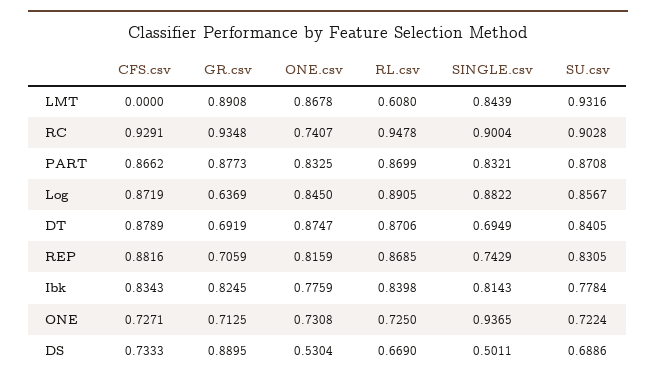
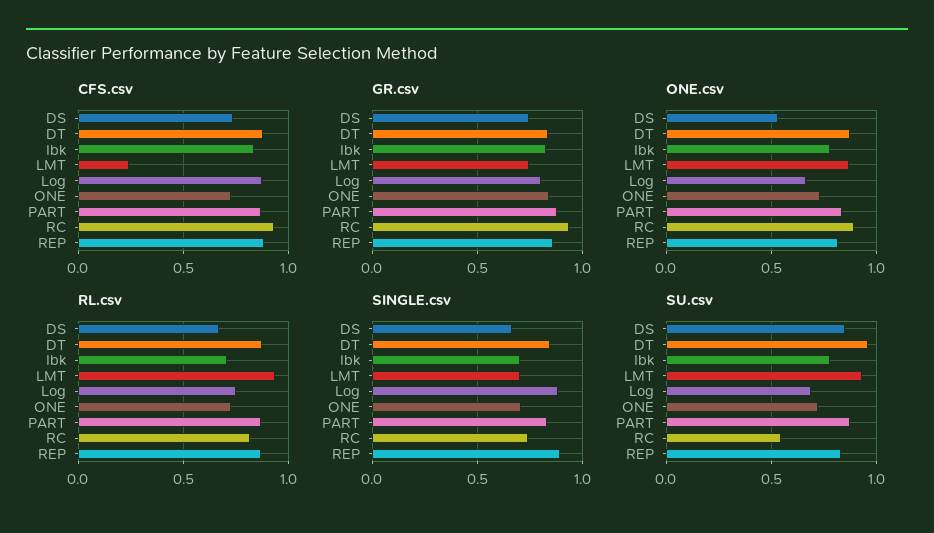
  {
    "CFS.csv": {
-     "LMT": 0,
+     "LMT": 0.25,
      "RC": 0.9291,
      "PART": 0.8662,
      "Log": 0.8719,
      "DT": 0.8789,
      "REP": 0.8816,
      "Ibk": 0.8343,
      "ONE": 0.7271,
      "DS": 0.7333
    },
    "GR.csv": {
-     "LMT": 0.8908,
+     "LMT": 0.75,
      "RC": 0.9348,
      "PART": 0.8773,
-     "Log": 0.6369,
+     "Log": 0.8,
-     "DT": 0.6919,
+     "DT": 0.85,
-     "REP": 0.7059,
+     "REP": 0.85,
      "Ibk": 0.8245,
-     "ONE": 0.7125,
+     "ONE": 0.85,
-     "DS": 0.8895
+     "DS": 0.75
    },
    "ONE.csv": {
      "LMT": 0.8678,
-     "RC": 0.7407,
+     "RC": 0.9,
      "PART": 0.8325,
-     "Log": 0.845,
+     "Log": 0.65,
      "DT": 0.8747,
      "REP": 0.8159,
      "Ibk": 0.7759,
      "ONE": 0.7308,
      "DS": 0.5304
    },
    "RL.csv": {
-     "LMT": 0.608,
+     "LMT": 0.95,
-     "RC": 0.9478,
+     "RC": 0.8,
      "PART": 0.8699,
-     "Log": 0.8905,
+     "Log": 0.75,
      "DT": 0.8706,
      "REP": 0.8685,
-     "Ibk": 0.8398,
+     "Ibk": 0.7,
      "ONE": 0.725,
      "DS": 0.669
    },
    "SINGLE.csv": {
-     "LMT": 0.8439,
+     "LMT": 0.7,
-     "RC": 0.9004,
+     "RC": 0.75,
      "PART": 0.8321,
      "Log": 0.8822,
-     "DT": 0.6949,
+     "DT": 0.85,
-     "REP": 0.7429,
+     "REP": 0.9,
-     "Ibk": 0.8143,
+     "Ibk": 0.7,
-     "ONE": 0.9365,
+     "ONE": 0.7,
-     "DS": 0.5011
+     "DS": 0.65
    },
    "SU.csv": {
      "LMT": 0.9316,
-     "RC": 0.9028,
+     "RC": 0.55,
      "PART": 0.8708,
-     "Log": 0.8567,
+     "Log": 0.7,
-     "DT": 0.8405,
+     "DT": 0.95,
      "REP": 0.8305,
      "Ibk": 0.7784,
      "ONE": 0.7224,
-     "DS": 0.6886
+     "DS": 0.85
    }
  }

